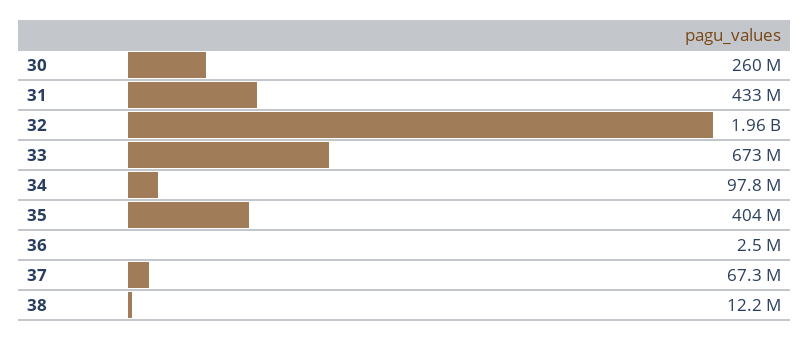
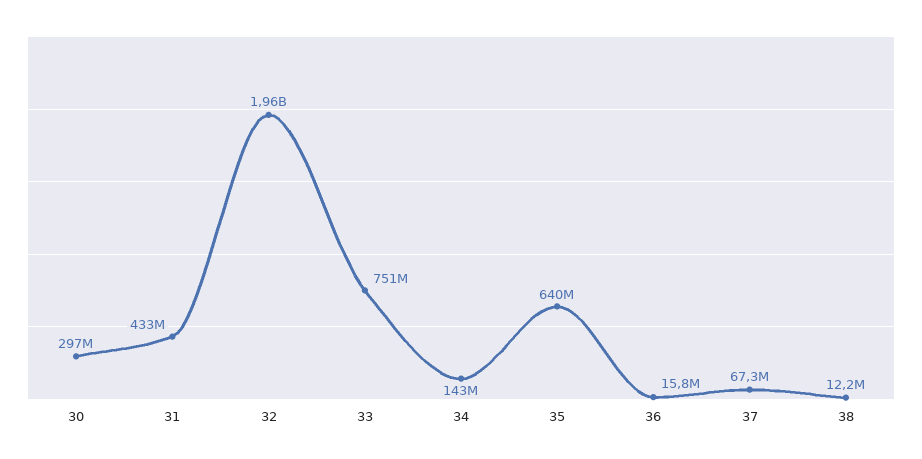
  {
-   "30": 260000000,
+   "30": 297000000,
    "31": 433000000,
    "32": 1960000000,
-   "33": 673000000,
+   "33": 751000000,
-   "34": 97800000,
+   "34": 143000000,
-   "35": 404000000,
+   "35": 640000000,
-   "36": 2500000,
+   "36": 15800000,
    "37": 67300000,
    "38": 12200000
  }

